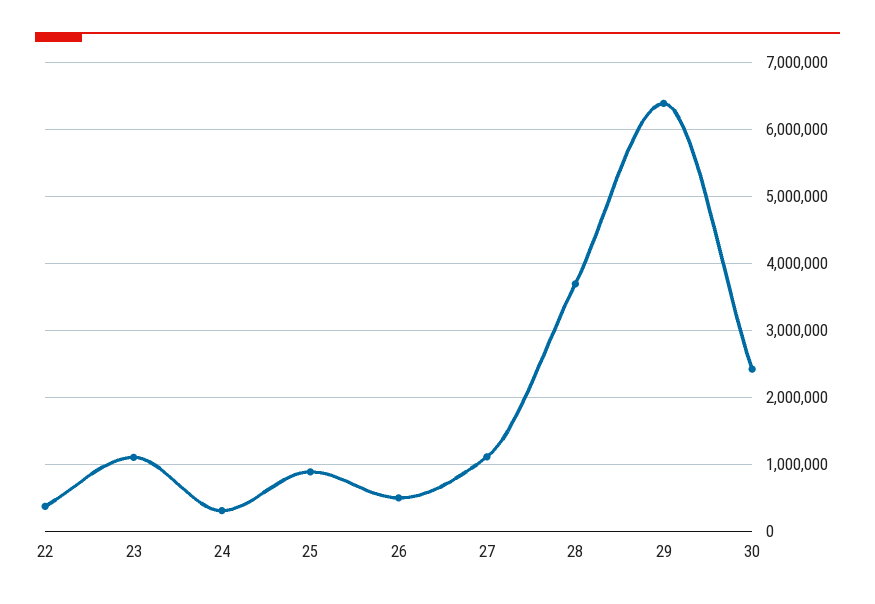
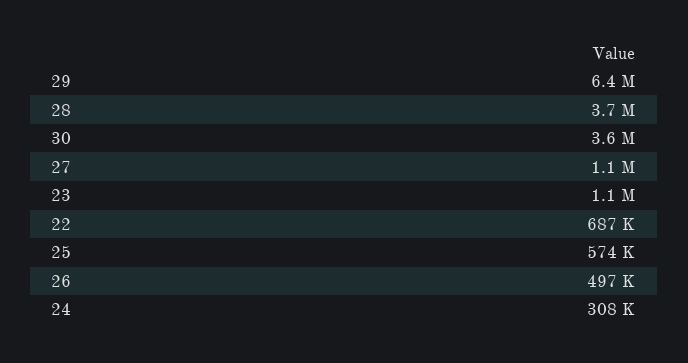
  {
-   "22": 400000,
+   "22": 687000,
    "23": 1100000,
    "24": 308000,
-   "25": 900000,
+   "25": 574000,
    "26": 497000,
    "27": 1100000,
    "28": 3700000,
    "29": 6400000,
-   "30": 2400000
+   "30": 3600000
  }

